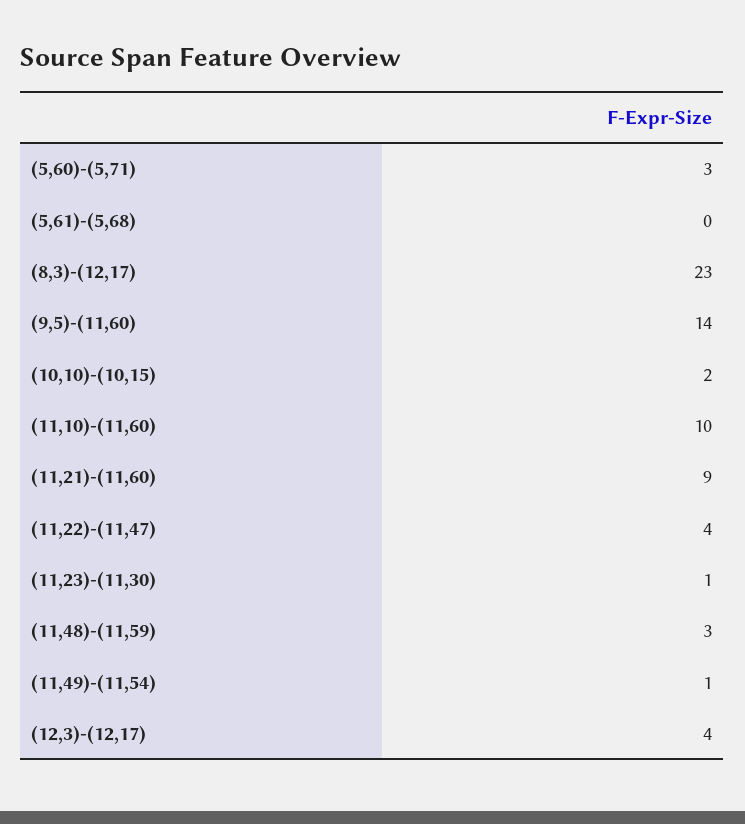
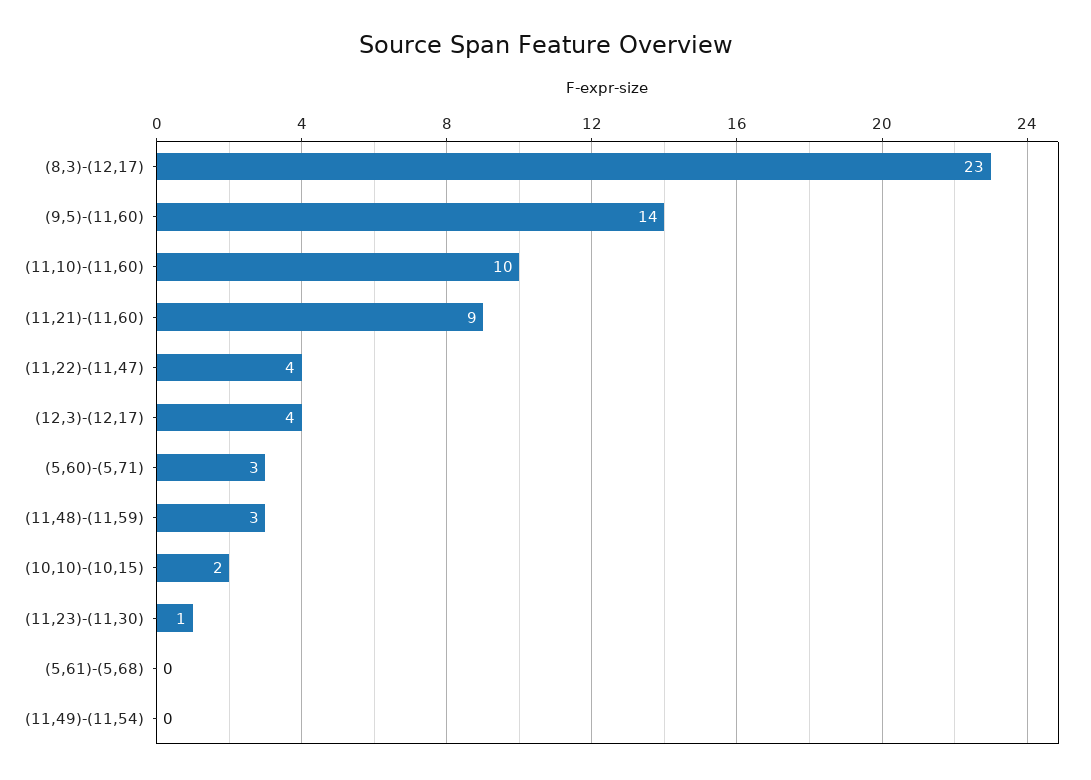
  {
    "(5,60)-(5,71)": 3,
    "(5,61)-(5,68)": 0,
    "(8,3)-(12,17)": 23,
    "(9,5)-(11,60)": 14,
    "(10,10)-(10,15)": 2,
    "(11,10)-(11,60)": 10,
    "(11,21)-(11,60)": 9,
    "(11,22)-(11,47)": 4,
    "(11,23)-(11,30)": 1,
    "(11,48)-(11,59)": 3,
-   "(11,49)-(11,54)": 1,
+   "(11,49)-(11,54)": 0,
    "(12,3)-(12,17)": 4
  }

